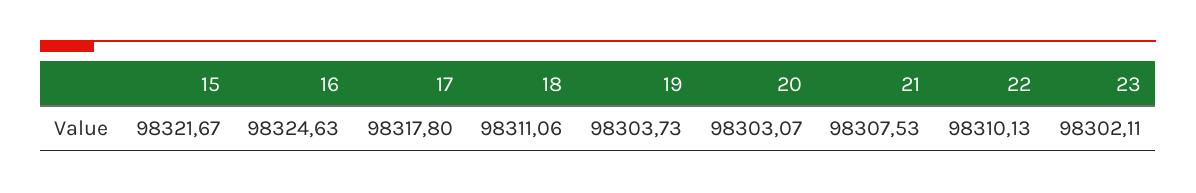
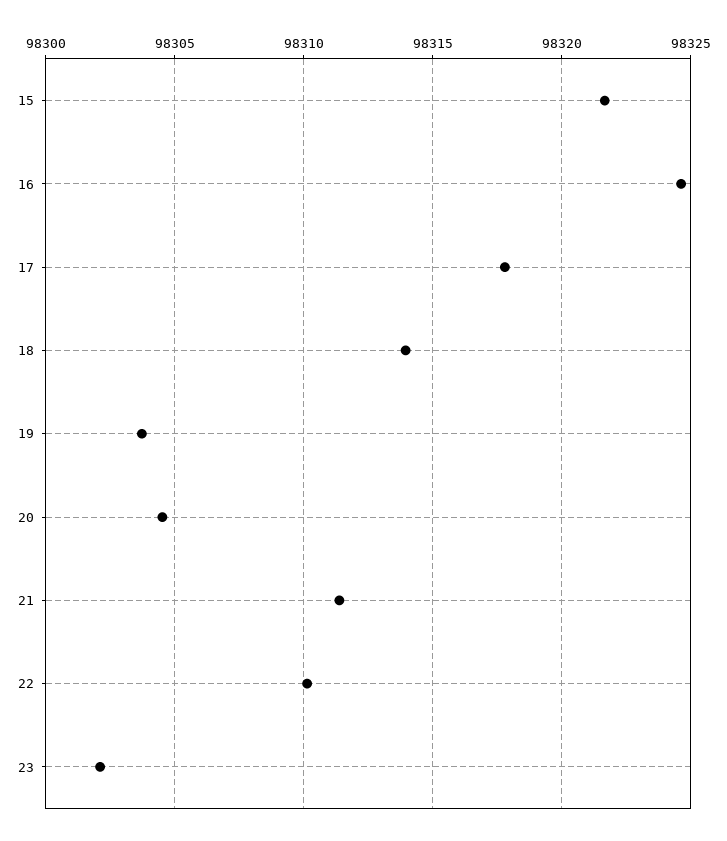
  {
    "15": 98321.67,
    "16": 98324.63,
    "17": 98317.8,
-   "18": 98311.06,
+   "18": 98314,
    "19": 98303.73,
-   "20": 98303.07,
+   "20": 98304.5,
-   "21": 98307.53,
+   "21": 98311.5,
    "22": 98310.13,
    "23": 98302.11
  }

